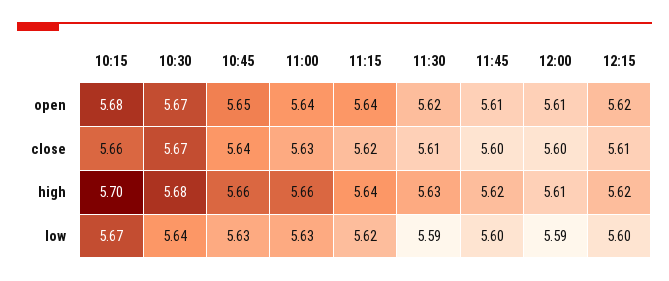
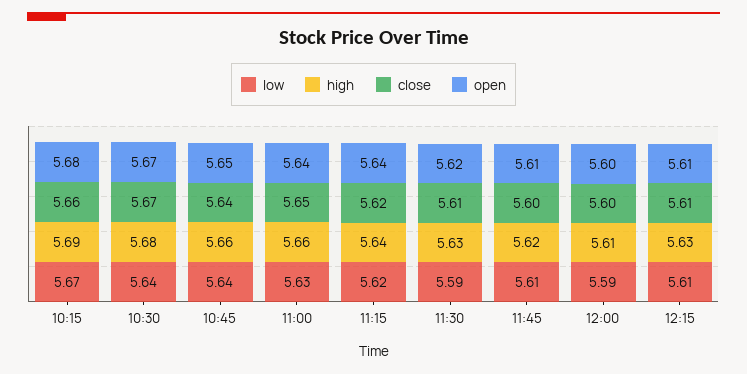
  {
    "open": {
      "10:15": 5.68,
      "10:30": 5.67,
      "10:45": 5.65,
      "11:00": 5.64,
      "11:15": 5.64,
      "11:30": 5.62,
      "11:45": 5.61,
-     "12:00": 5.61,
+     "12:00": 5.6,
-     "12:15": 5.62
+     "12:15": 5.61
    },
    "close": {
      "10:15": 5.66,
      "10:30": 5.67,
      "10:45": 5.64,
-     "11:00": 5.63,
+     "11:00": 5.65,
      "11:15": 5.62,
      "11:30": 5.61,
      "11:45": 5.6,
      "12:00": 5.6,
      "12:15": 5.61
    },
    "high": {
-     "10:15": 5.7,
+     "10:15": 5.69,
      "10:30": 5.68,
      "10:45": 5.66,
      "11:00": 5.66,
      "11:15": 5.64,
      "11:30": 5.63,
      "11:45": 5.62,
      "12:00": 5.61,
-     "12:15": 5.62
+     "12:15": 5.63
    },
    "low": {
      "10:15": 5.67,
      "10:30": 5.64,
-     "10:45": 5.63,
+     "10:45": 5.64,
      "11:00": 5.63,
      "11:15": 5.62,
      "11:30": 5.59,
-     "11:45": 5.6,
+     "11:45": 5.61,
      "12:00": 5.59,
-     "12:15": 5.6
+     "12:15": 5.61
    }
  }

